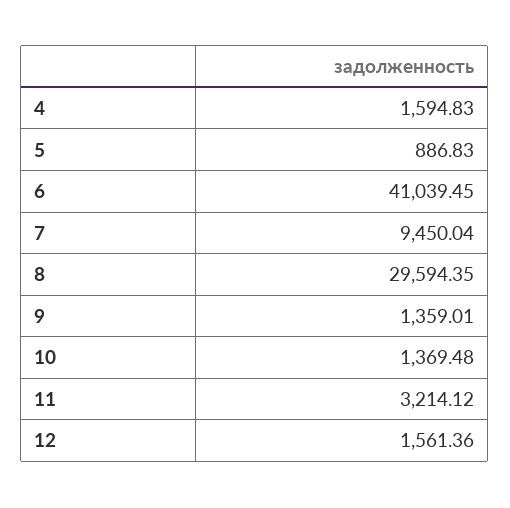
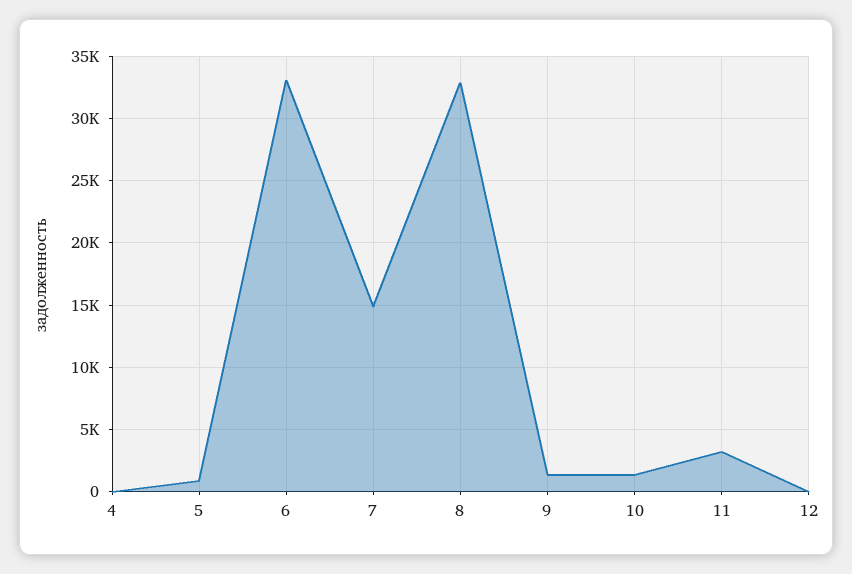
  {
-   "4": 1594.83,
+   "4": 0,
    "5": 886.83,
-   "6": 41039.45,
+   "6": 33000,
-   "7": 9450.04,
+   "7": 15000,
-   "8": 29594.35,
+   "8": 33000,
    "9": 1359.01,
    "10": 1369.48,
    "11": 3214.12,
-   "12": 1561.36
+   "12": 0
  }

